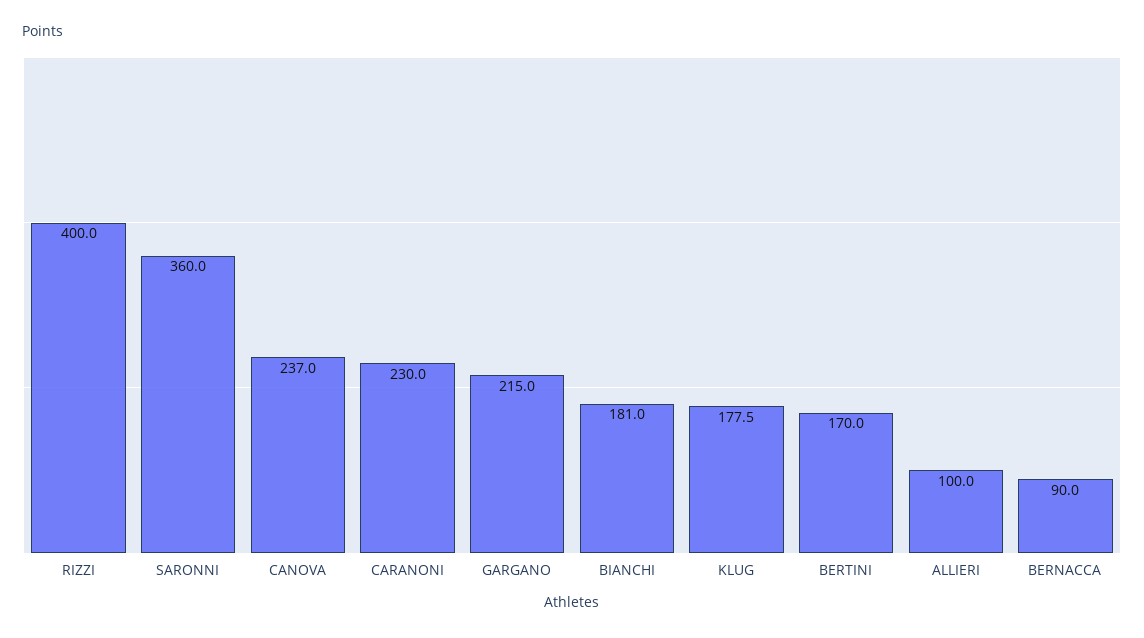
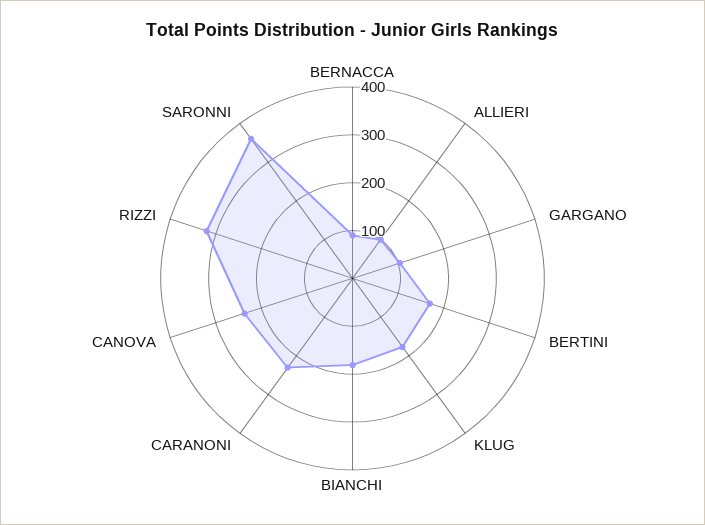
  {
-   "RIZZI": 400,
+   "RIZZI": 320,
    "SARONNI": 360,
    "CANOVA": 237,
    "CARANONI": 230,
-   "GARGANO": 215,
+   "GARGANO": 100,
    "BIANCHI": 181,
    "KLUG": 177.5,
    "BERTINI": 170,
    "ALLIERI": 100,
    "BERNACCA": 90
  }

